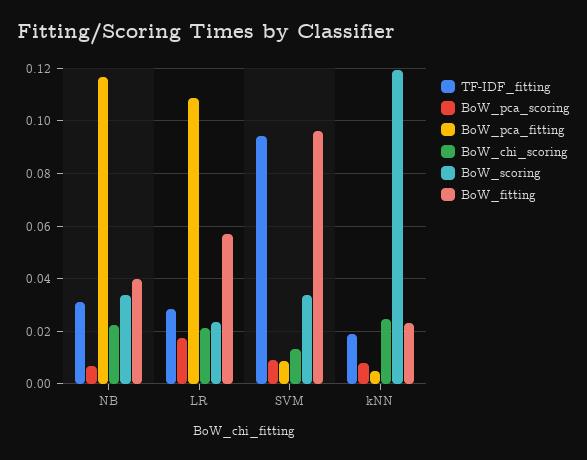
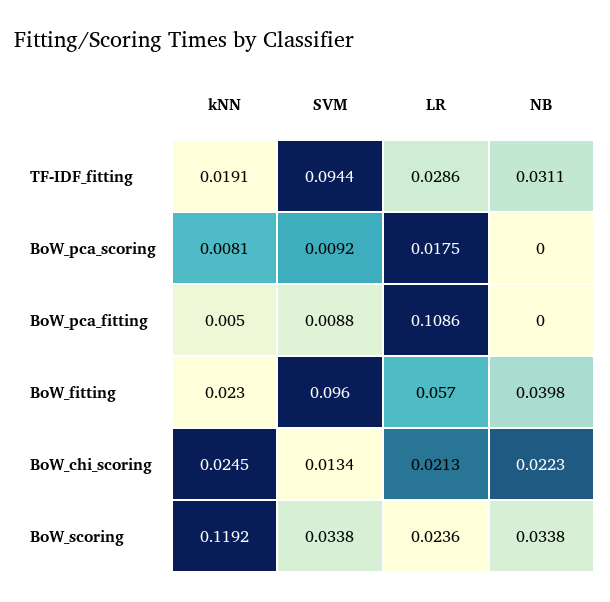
  {
    "TF-IDF_fitting": {
      "NB": 0.0311,
      "LR": 0.0286,
      "SVM": 0.0944,
      "kNN": 0.0191
    },
    "BoW_pca_scoring": {
-     "NB": 0.0075,
+     "NB": 0,
      "LR": 0.0175,
      "SVM": 0.0092,
      "kNN": 0.0081
    },
    "BoW_pca_fitting": {
-     "NB": 0.1175,
+     "NB": 0,
      "LR": 0.1086,
      "SVM": 0.0088,
      "kNN": 0.005
    },
    "BoW_chi_scoring": {
      "NB": 0.0223,
      "LR": 0.0213,
      "SVM": 0.0134,
      "kNN": 0.0245
    },
    "BoW_scoring": {
      "NB": 0.0338,
      "LR": 0.0236,
      "SVM": 0.0338,
      "kNN": 0.1192
    },
    "BoW_fitting": {
      "NB": 0.0398,
      "LR": 0.057,
      "SVM": 0.096,
      "kNN": 0.023
    }
  }

